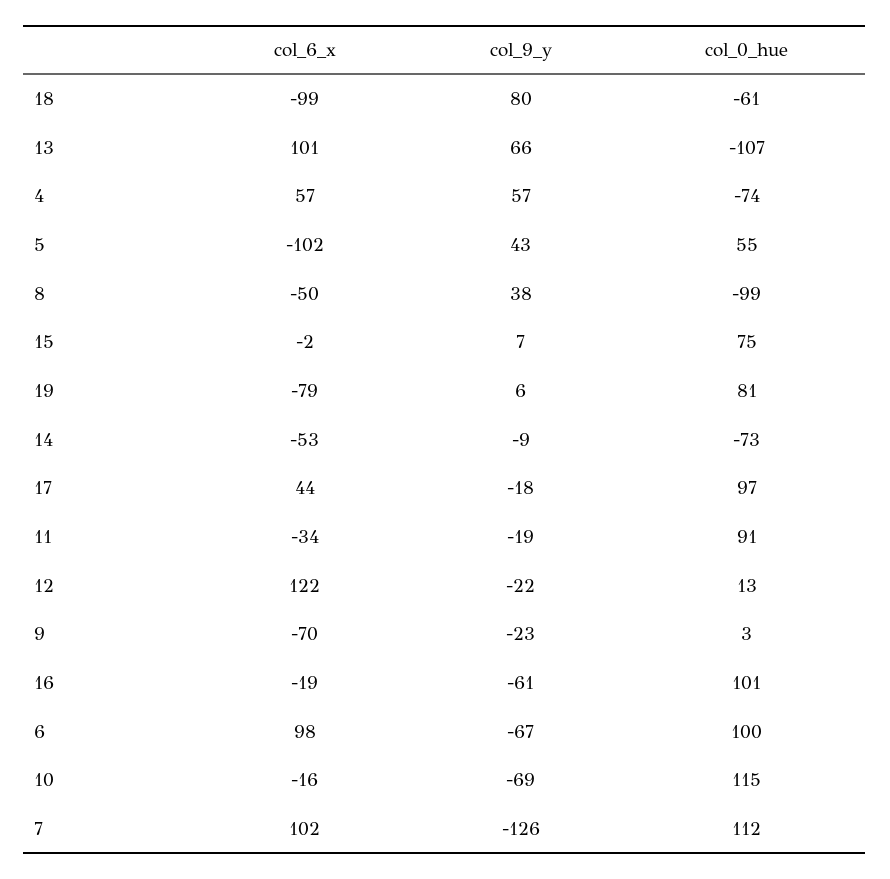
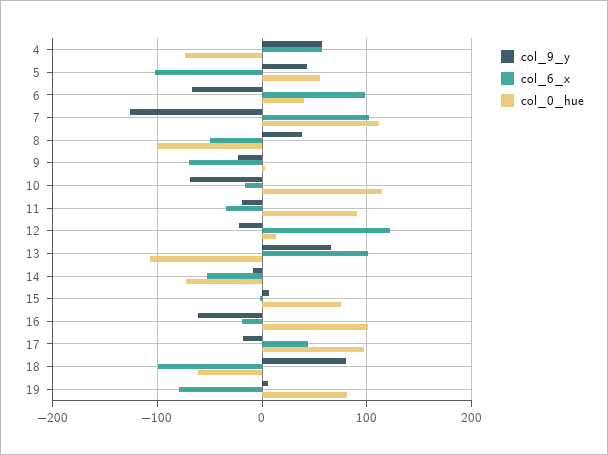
  {
    "col_6_x": {
      "18": -99,
      "13": 101,
      "4": 57,
      "5": -102,
      "8": -50,
      "15": -2,
      "19": -79,
      "14": -53,
      "17": 44,
      "11": -34,
      "12": 122,
      "9": -70,
      "16": -19,
      "6": 98,
      "10": -16,
      "7": 102
    },
    "col_9_y": {
      "18": 80,
      "13": 66,
      "4": 57,
      "5": 43,
      "8": 38,
      "15": 7,
      "19": 6,
      "14": -9,
      "17": -18,
      "11": -19,
      "12": -22,
      "9": -23,
      "16": -61,
      "6": -67,
      "10": -69,
      "7": -126
    },
    "col_0_hue": {
      "18": -61,
      "13": -107,
      "4": -74,
      "5": 55,
      "8": -99,
      "15": 75,
      "19": 81,
      "14": -73,
      "17": 97,
      "11": 91,
      "12": 13,
      "9": 3,
      "16": 101,
-     "6": 100,
+     "6": 40,
      "10": 115,
      "7": 112
    }
  }

